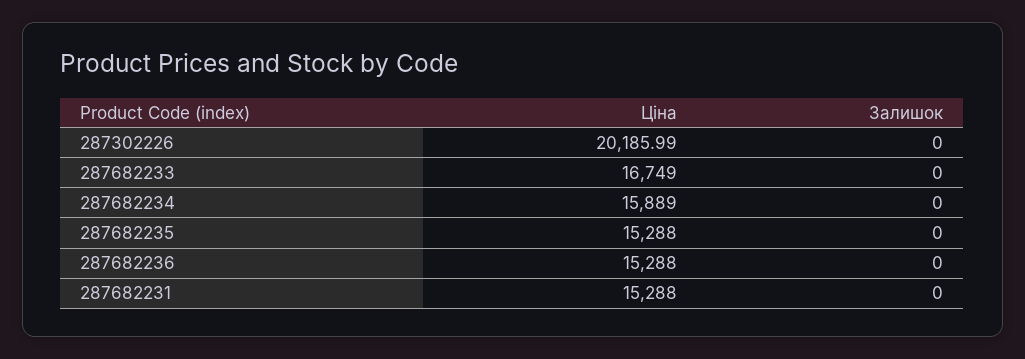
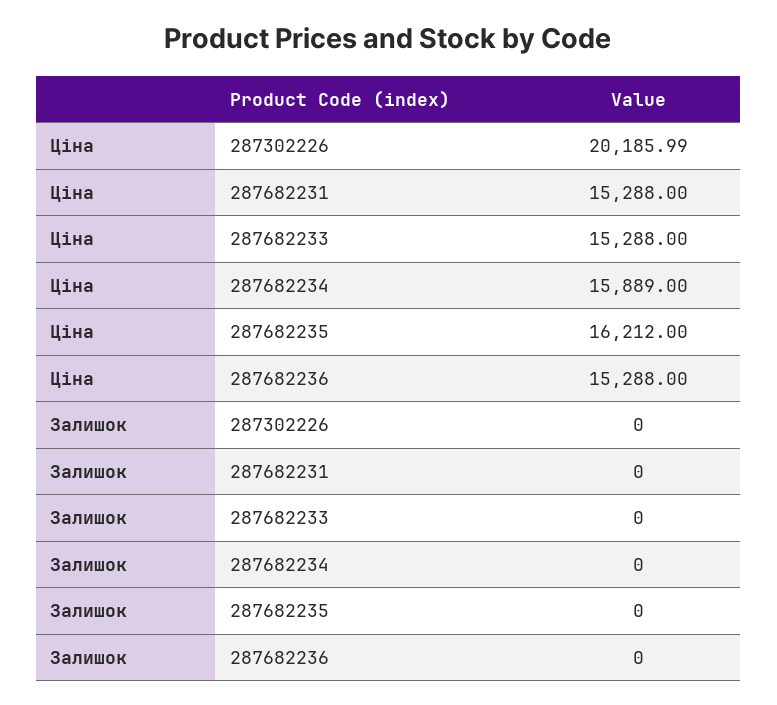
  {
    "Ціна": {
      "287302226": 20185.99,
-     "287682233": 16749,
+     "287682233": 15288,
      "287682234": 15889,
-     "287682235": 15288,
+     "287682235": 16212,
      "287682236": 15288,
      "287682231": 15288
    },
    "Залишок": {
      "287302226": 0,
      "287682233": 0,
      "287682234": 0,
      "287682235": 0,
      "287682236": 0,
      "287682231": 0
    }
  }

